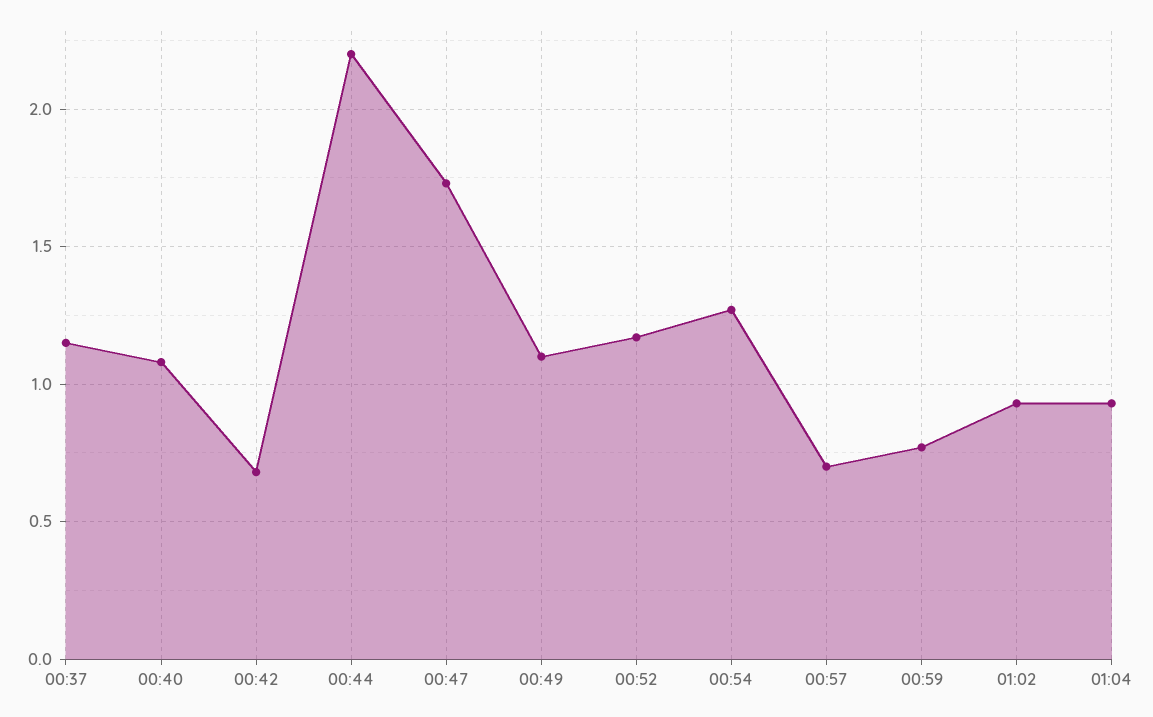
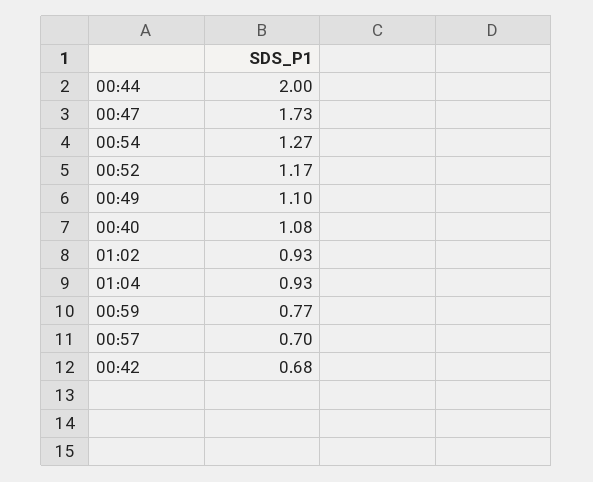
  {
-   "00:37": 1.15,
    "00:40": 1.08,
    "00:42": 0.68,
-   "00:44": 2.2,
+   "00:44": 2,
    "00:47": 1.73,
    "00:49": 1.1,
    "00:52": 1.17,
    "00:54": 1.27,
    "00:57": 0.7,
    "00:59": 0.77,
    "01:02": 0.93,
    "01:04": 0.93
  }

